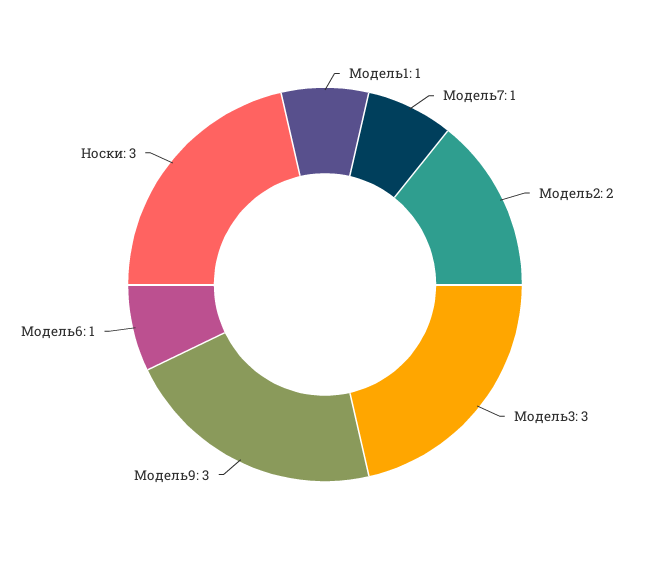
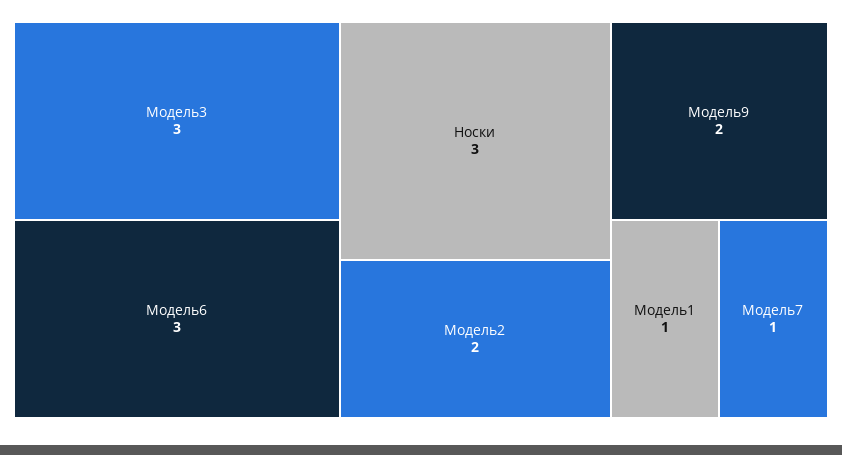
  {
    "Модель1": 1,
    "Модель7": 1,
    "Модель2": 2,
    "Модель3": 3,
-   "Модель9": 3,
+   "Модель9": 2,
-   "Модель6": 1,
+   "Модель6": 3,
    "Носки": 3
  }

